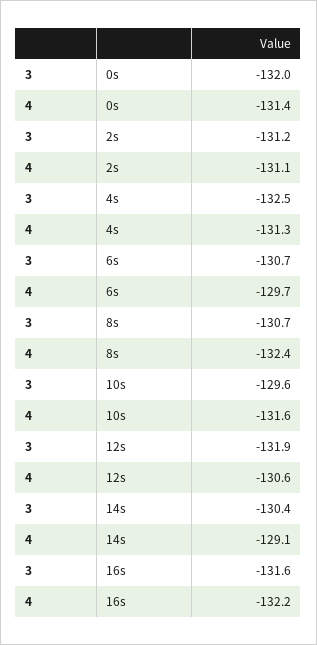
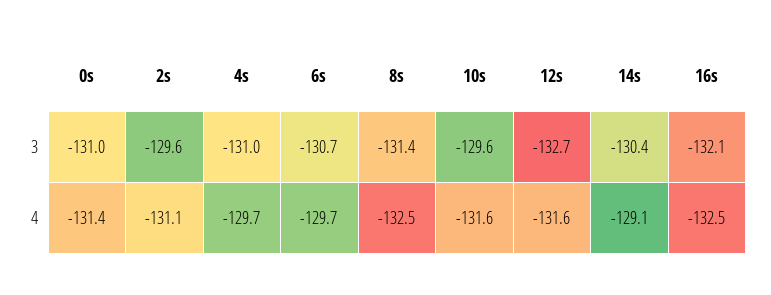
  {
    "3": {
-     "0s": -132,
+     "0s": -131,
-     "2s": -131.2,
+     "2s": -129.6,
-     "4s": -132.5,
+     "4s": -131,
      "6s": -130.7,
-     "8s": -130.7,
+     "8s": -131.4,
      "10s": -129.6,
-     "12s": -131.9,
+     "12s": -132.7,
      "14s": -130.4,
-     "16s": -131.6
+     "16s": -132.1
    },
    "4": {
      "0s": -131.4,
      "2s": -131.1,
-     "4s": -131.3,
+     "4s": -129.7,
      "6s": -129.7,
-     "8s": -132.4,
+     "8s": -132.5,
      "10s": -131.6,
-     "12s": -130.6,
+     "12s": -131.6,
      "14s": -129.1,
-     "16s": -132.2
+     "16s": -132.5
    }
  }

